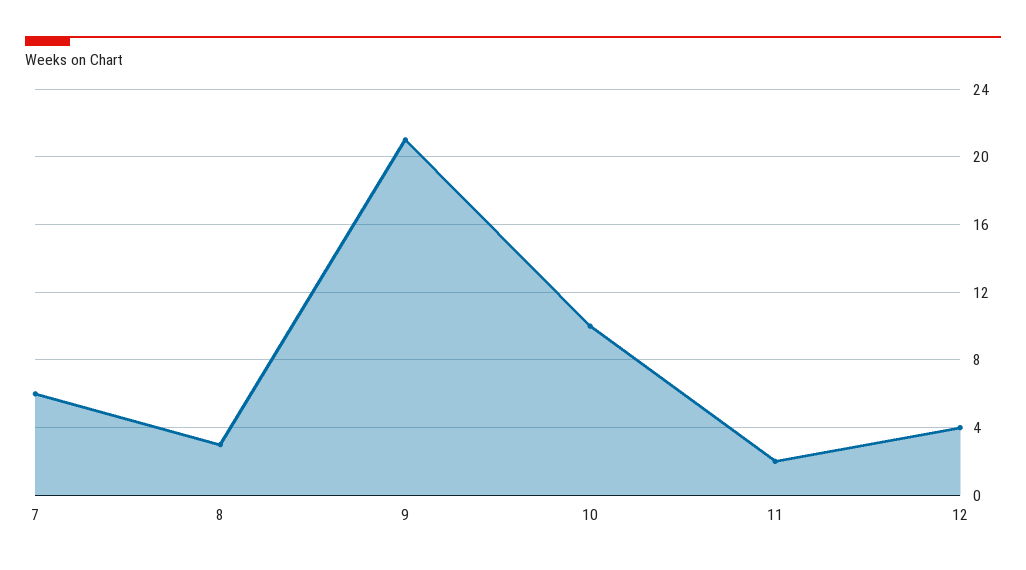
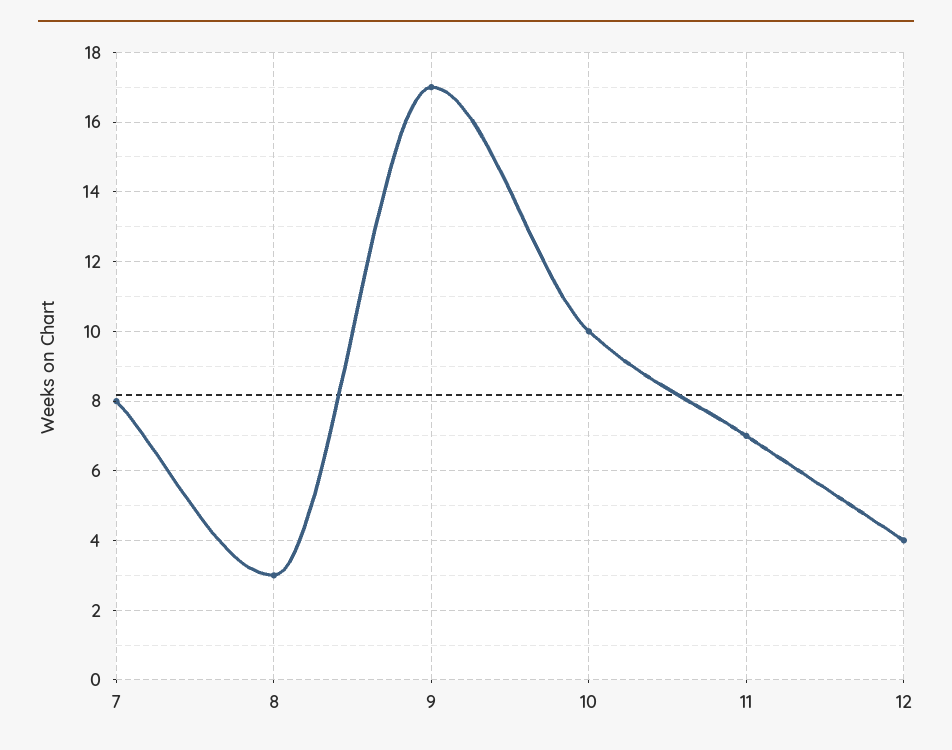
  {
-   "7": 6,
+   "7": 8,
    "8": 3,
-   "9": 21,
+   "9": 17,
    "10": 10,
-   "11": 2,
+   "11": 7,
    "12": 4
  }

